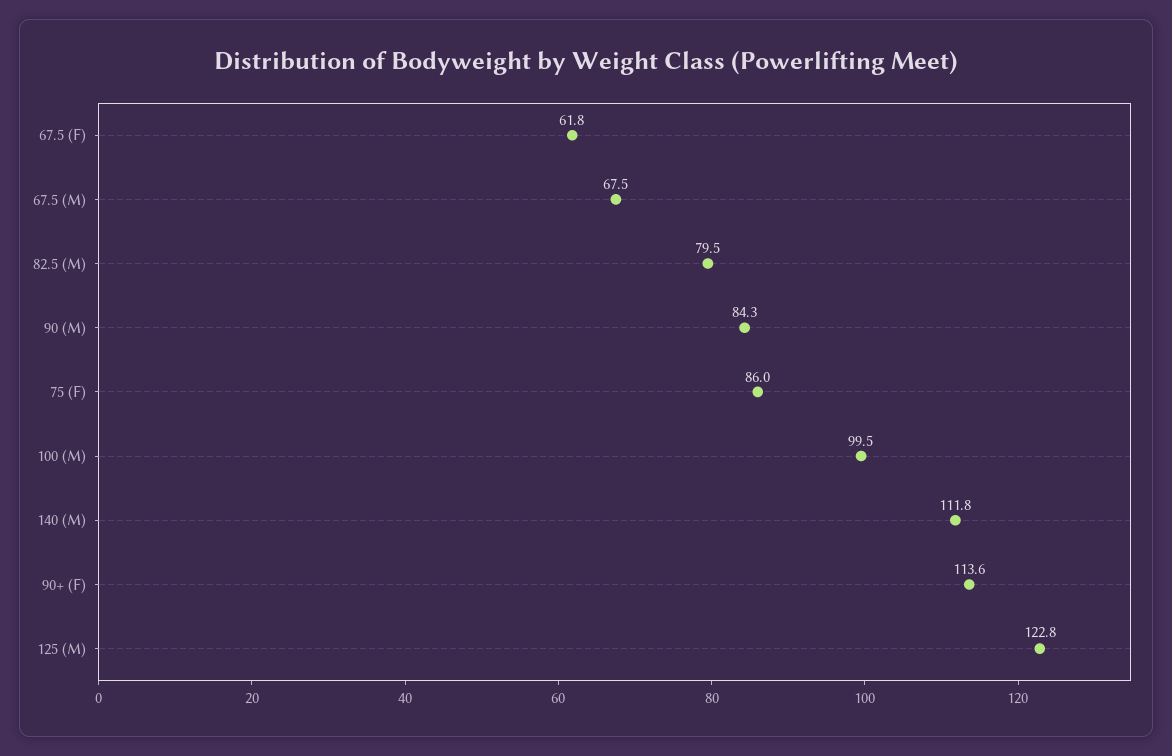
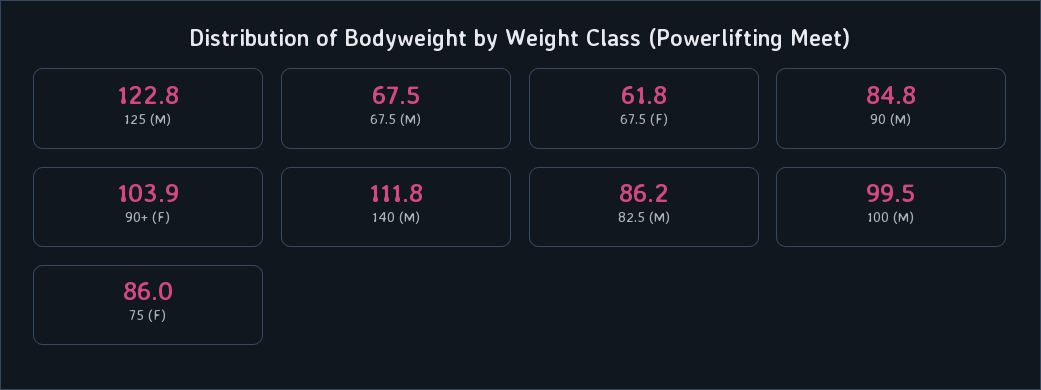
  {
    "67.5 (F)": 61.8,
    "67.5 (M)": 67.5,
-   "82.5 (M)": 79.5,
+   "82.5 (M)": 86.2,
-   "90 (M)": 84.3,
+   "90 (M)": 84.8,
    "75 (F)": 86,
    "100 (M)": 99.5,
    "140 (M)": 111.8,
-   "90+ (F)": 113.6,
+   "90+ (F)": 103.9,
    "125 (M)": 122.8
  }

